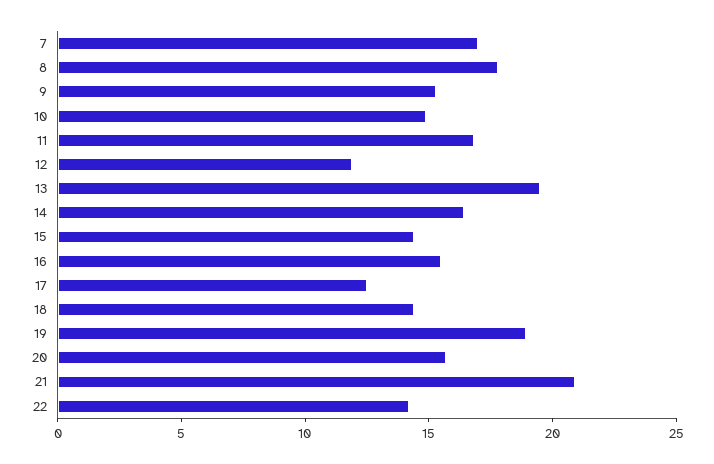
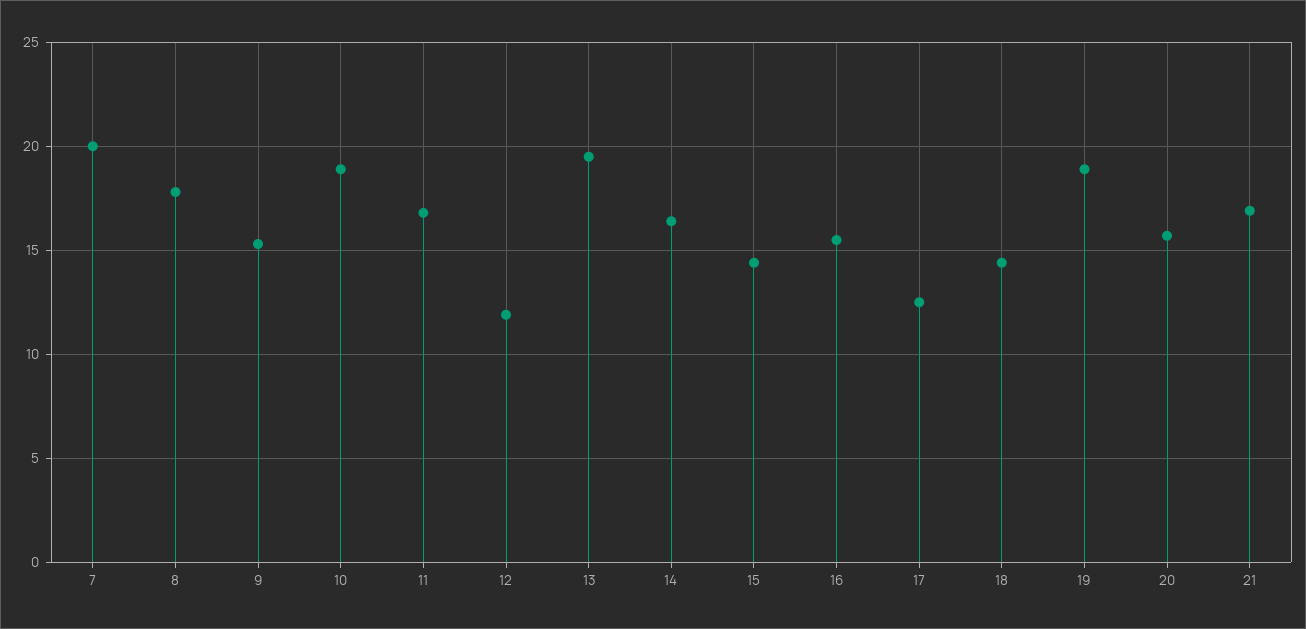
  {
-   "7": 17,
+   "7": 20,
    "8": 18,
    "9": 15.5,
-   "10": 15,
+   "10": 19,
    "11": 17,
    "12": 12,
    "13": 19.5,
    "14": 16.5,
    "15": 14.5,
    "16": 15.5,
    "17": 12.5,
    "18": 14.5,
    "19": 19,
    "20": 15.5,
-   "21": 21,
+   "21": 17
-   "22": 14
  }

